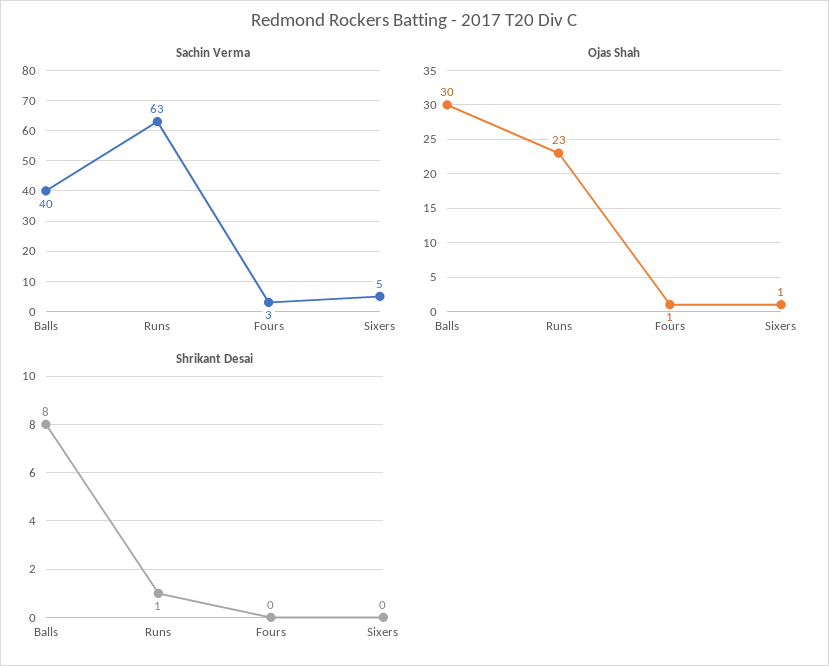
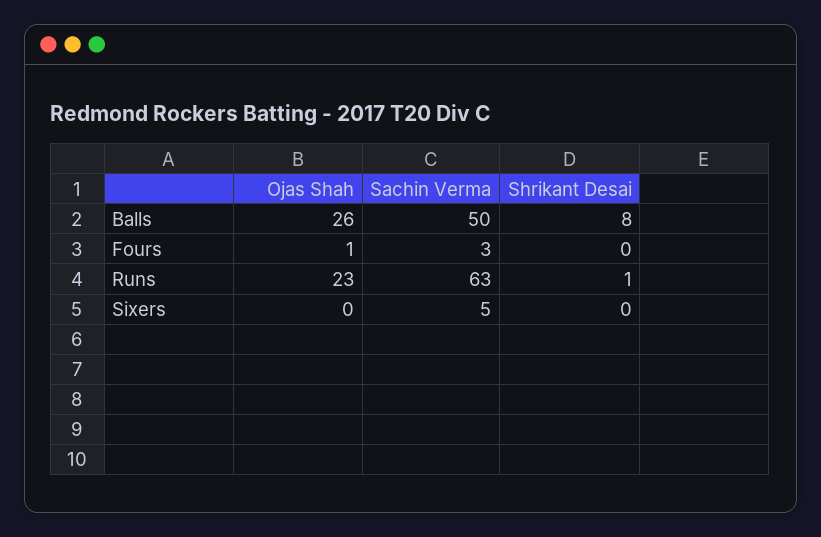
  {
    "Sachin Verma": {
-     "Balls": 40,
+     "Balls": 50,
      "Runs": 63,
      "Fours": 3,
      "Sixers": 5
    },
    "Ojas Shah": {
-     "Balls": 30,
+     "Balls": 26,
      "Runs": 23,
      "Fours": 1,
-     "Sixers": 1
+     "Sixers": 0
    },
    "Shrikant Desai": {
      "Balls": 8,
      "Runs": 1,
      "Fours": 0,
      "Sixers": 0
    }
  }

